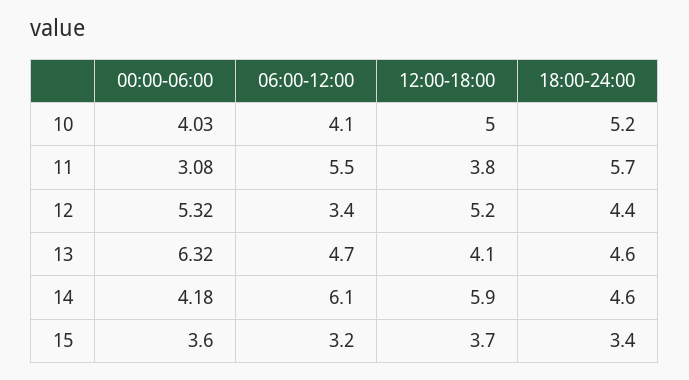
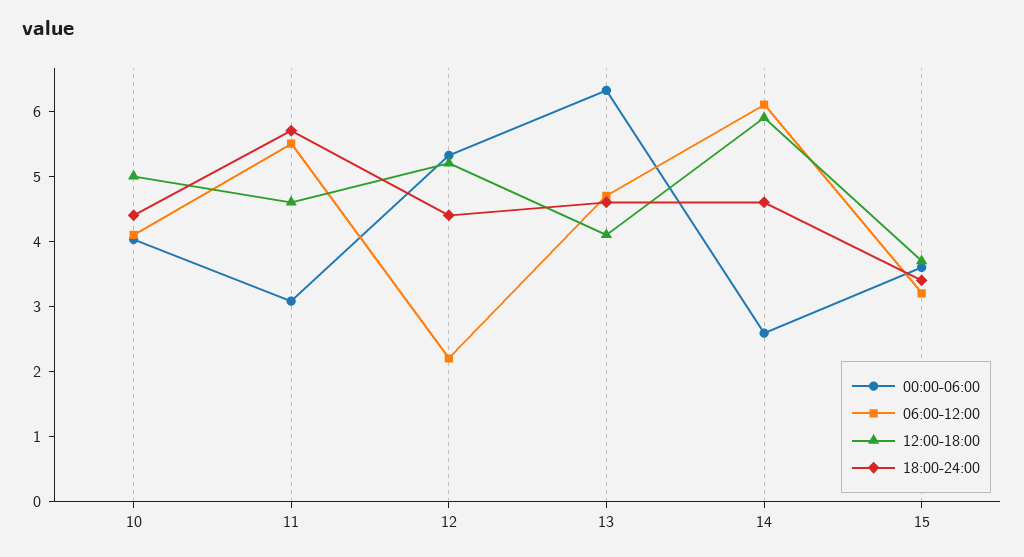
  {
    "00:00-06:00": {
      "10": 4.03,
      "11": 3.08,
      "12": 5.32,
      "13": 6.32,
-     "14": 4.18,
+     "14": 2.6,
      "15": 3.6
    },
    "06:00-12:00": {
      "10": 4.1,
      "11": 5.5,
-     "12": 3.4,
+     "12": 2.2,
      "13": 4.7,
      "14": 6.1,
      "15": 3.2
    },
    "12:00-18:00": {
      "10": 5,
-     "11": 3.8,
+     "11": 4.6,
      "12": 5.2,
      "13": 4.1,
      "14": 5.9,
      "15": 3.7
    },
    "18:00-24:00": {
-     "10": 5.2,
+     "10": 4.4,
      "11": 5.7,
      "12": 4.4,
      "13": 4.6,
      "14": 4.6,
      "15": 3.4
    }
  }

